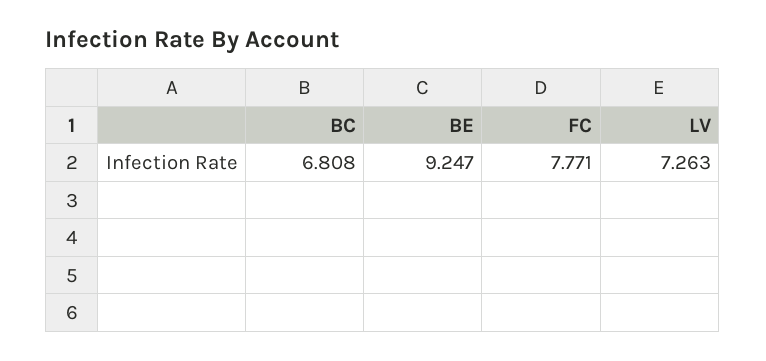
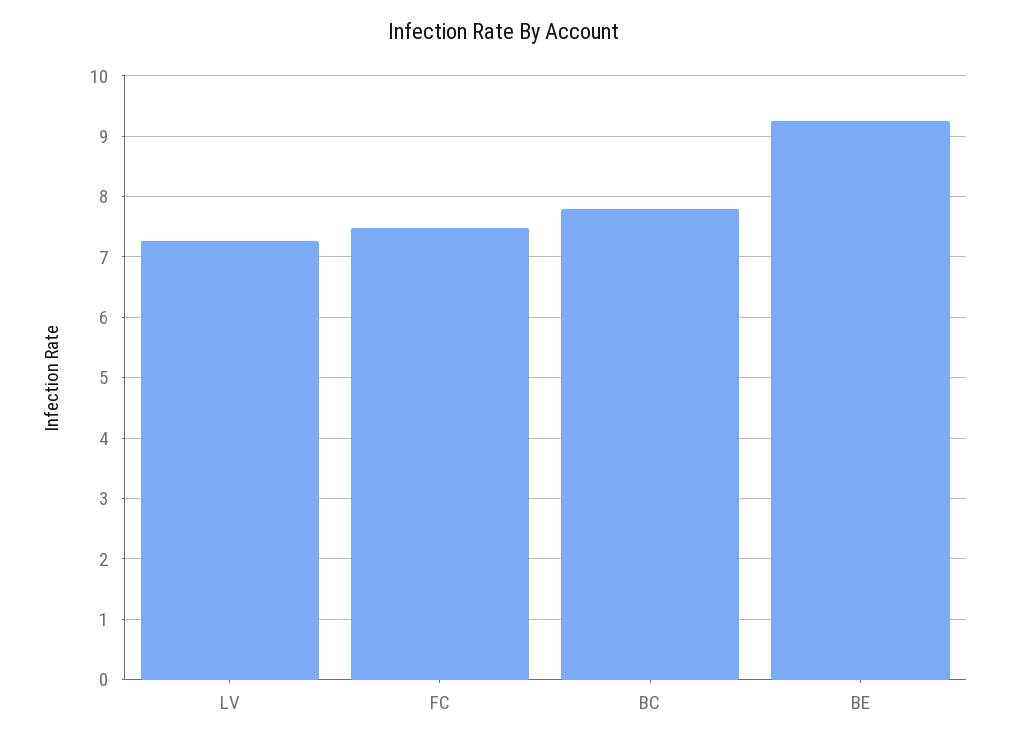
  {
-   "BC": 6.808,
+   "BC": 7.8,
    "BE": 9.247,
-   "FC": 7.771,
+   "FC": 7.5,
    "LV": 7.263
  }

